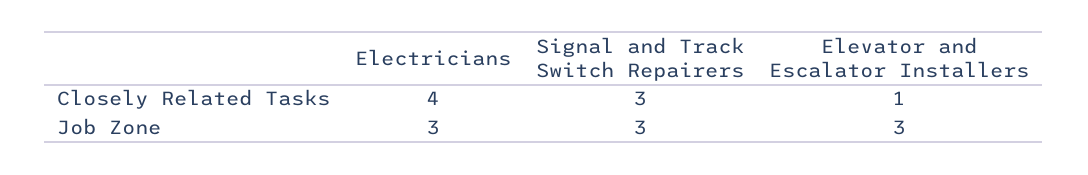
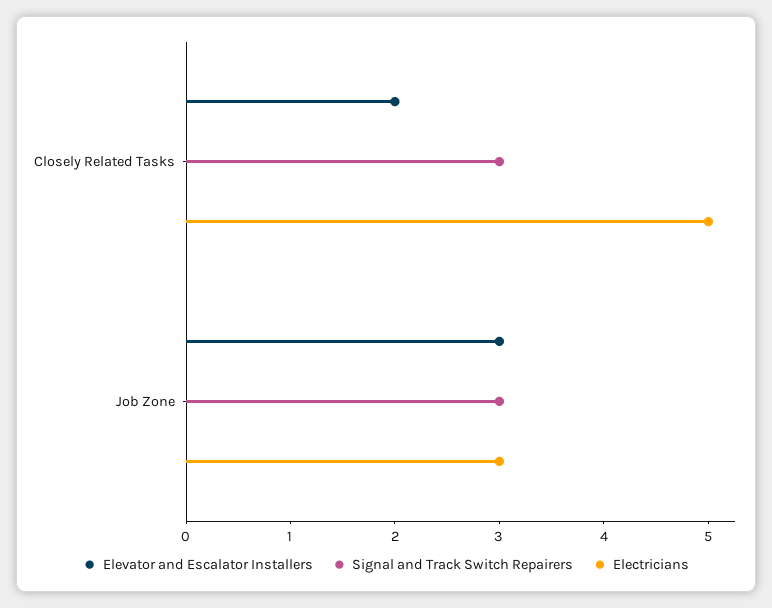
  {
    "Electricians": {
-     "Closely Related Tasks": 4,
+     "Closely Related Tasks": 5,
      "Job Zone": 3
    },
    "Signal and Track Switch Repairers": {
      "Closely Related Tasks": 3,
      "Job Zone": 3
    },
    "Elevator and Escalator Installers": {
-     "Closely Related Tasks": 1,
+     "Closely Related Tasks": 2,
      "Job Zone": 3
    }
  }

